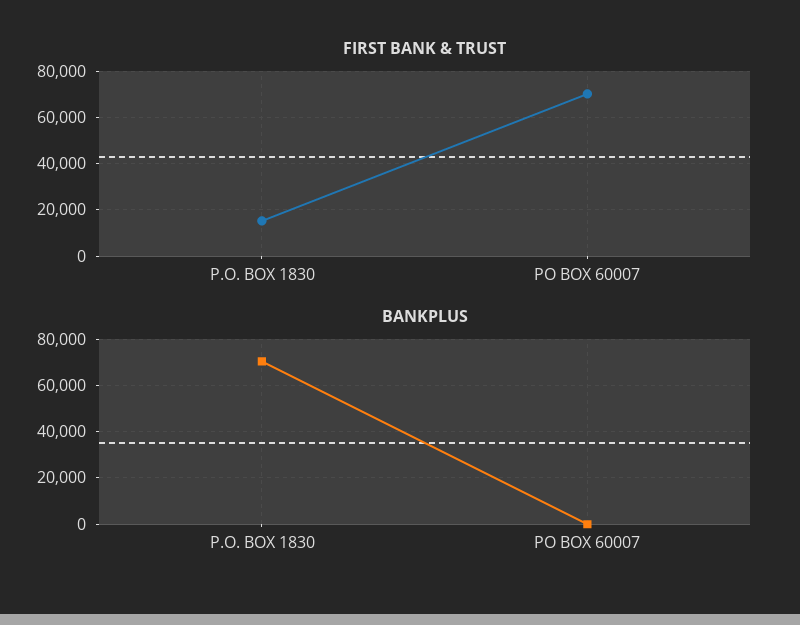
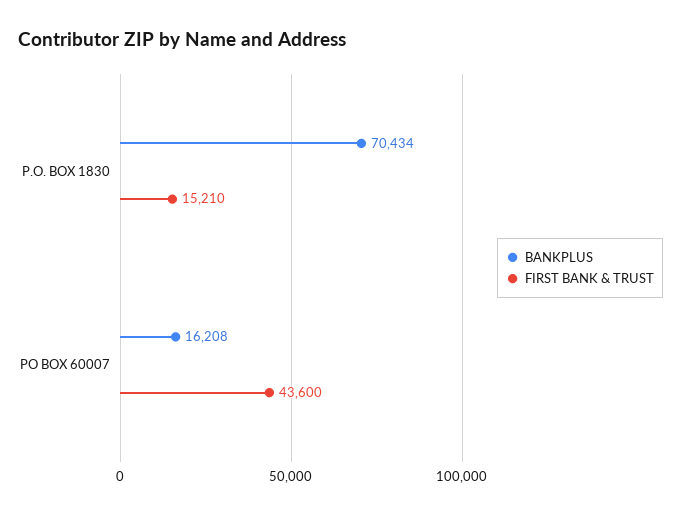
  {
    "FIRST BANK & TRUST": {
      "P.O. BOX 1830": 15210,
-     "PO BOX 60007": 70000
+     "PO BOX 60007": 43600
    },
    "BANKPLUS": {
      "P.O. BOX 1830": 70434,
-     "PO BOX 60007": 0
+     "PO BOX 60007": 16208
    }
  }

